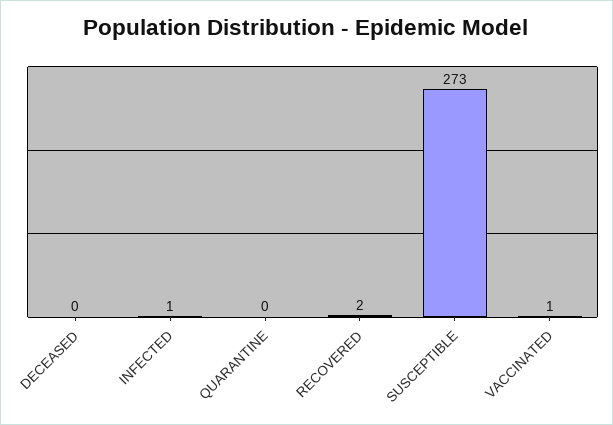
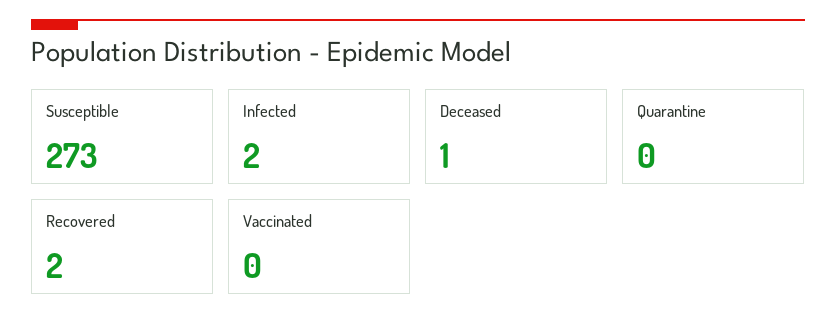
  {
-   "DECEASED": 0,
+   "DECEASED": 1,
-   "INFECTED": 1,
+   "INFECTED": 2,
    "QUARANTINE": 0,
    "RECOVERED": 2,
    "SUSCEPTIBLE": 273,
-   "VACCINATED": 1
+   "VACCINATED": 0
  }

